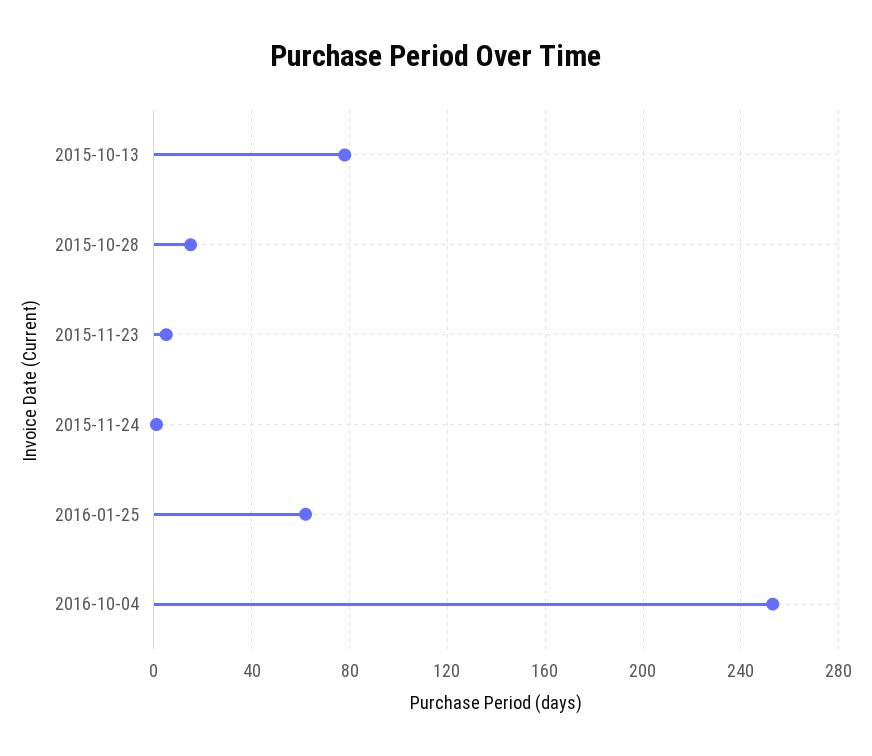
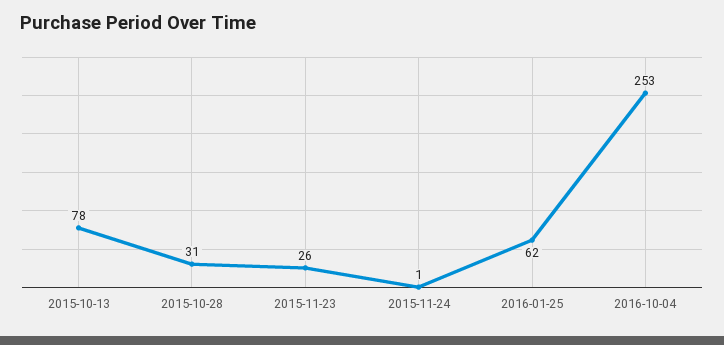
  {
    "2015-10-13": 78,
-   "2015-10-28": 15,
+   "2015-10-28": 31,
-   "2015-11-23": 5,
+   "2015-11-23": 26,
    "2015-11-24": 1,
    "2016-01-25": 62,
    "2016-10-04": 253
  }

